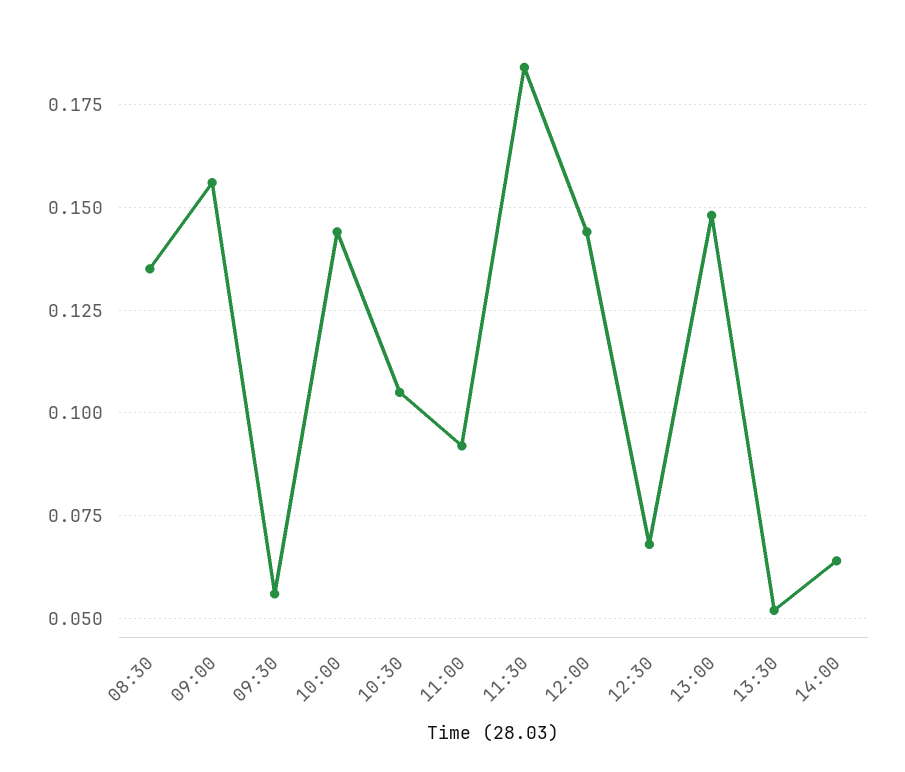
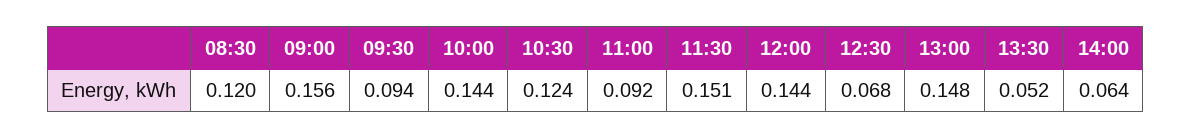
  {
-   "08:30": 0.135,
+   "08:30": 0.12,
    "09:00": 0.156,
-   "09:30": 0.055,
+   "09:30": 0.094,
    "10:00": 0.144,
-   "10:30": 0.105,
+   "10:30": 0.124,
    "11:00": 0.092,
-   "11:30": 0.185,
+   "11:30": 0.151,
    "12:00": 0.144,
    "12:30": 0.068,
    "13:00": 0.148,
    "13:30": 0.052,
    "14:00": 0.064
  }

